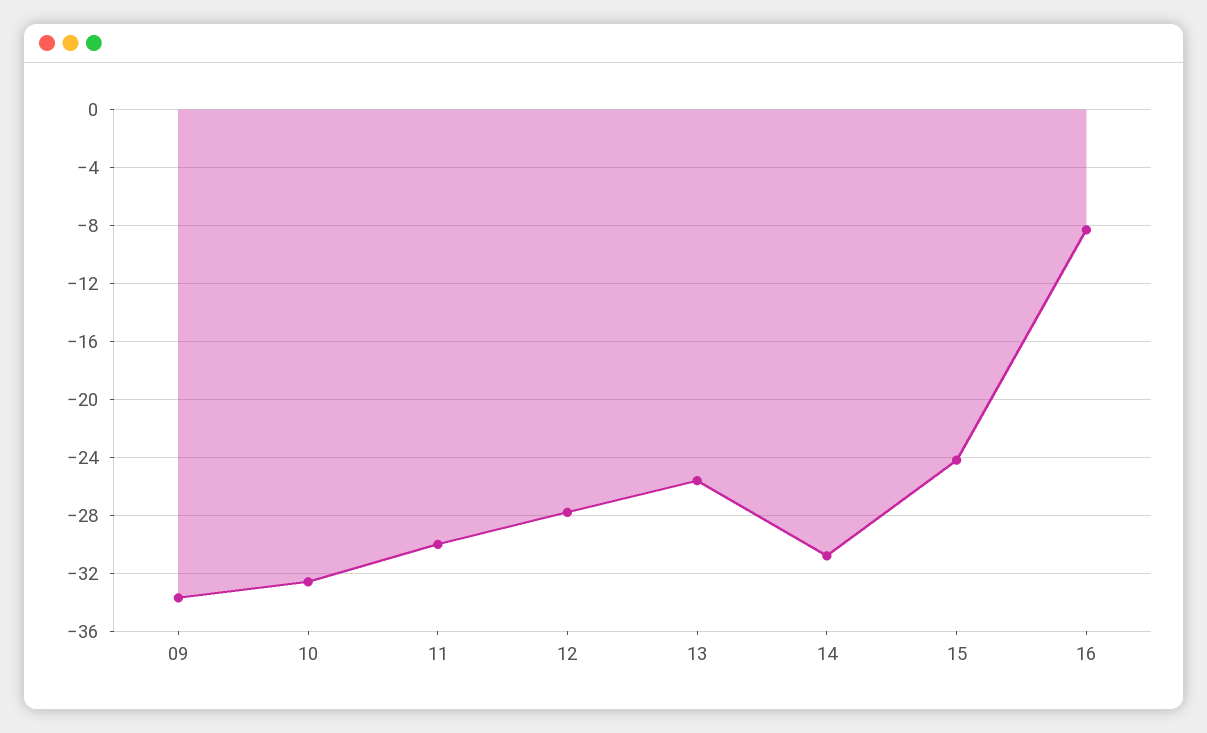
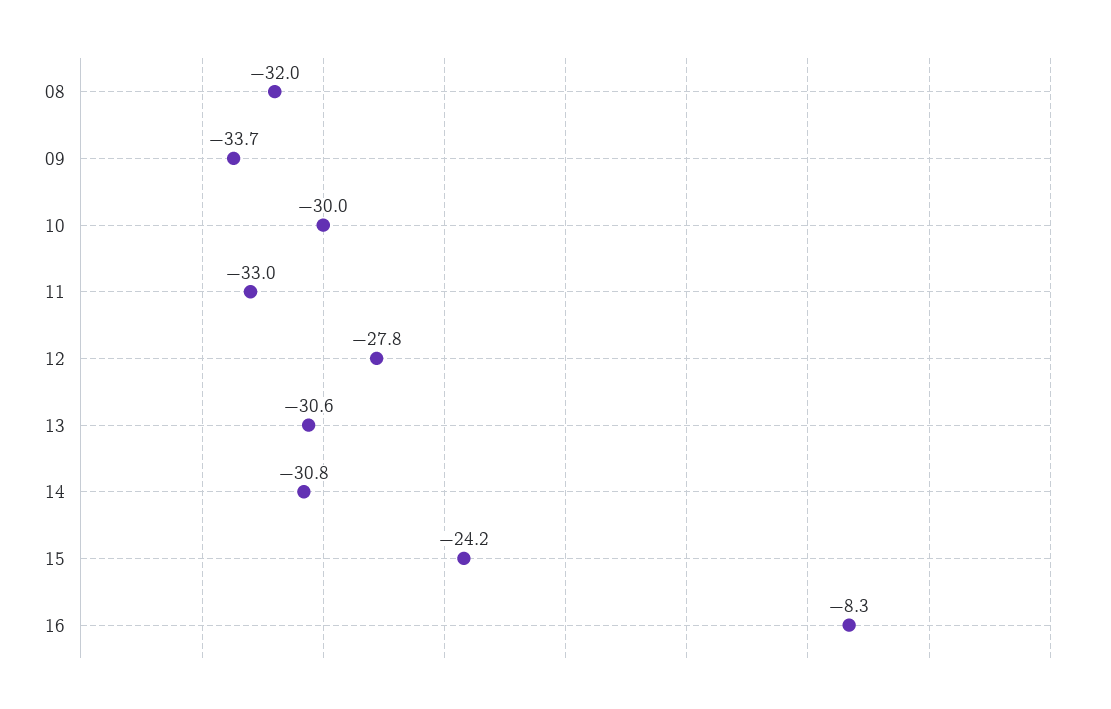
  {
    "09": -33.7,
-   "10": -32.5,
+   "10": -30,
-   "11": -30,
+   "11": -33,
    "12": -27.8,
-   "13": -25.5,
+   "13": -30.6,
    "14": -30.8,
    "15": -24.2,
-   "16": -8.3
+   "16": -8.3,
+   "08": -32
  }

